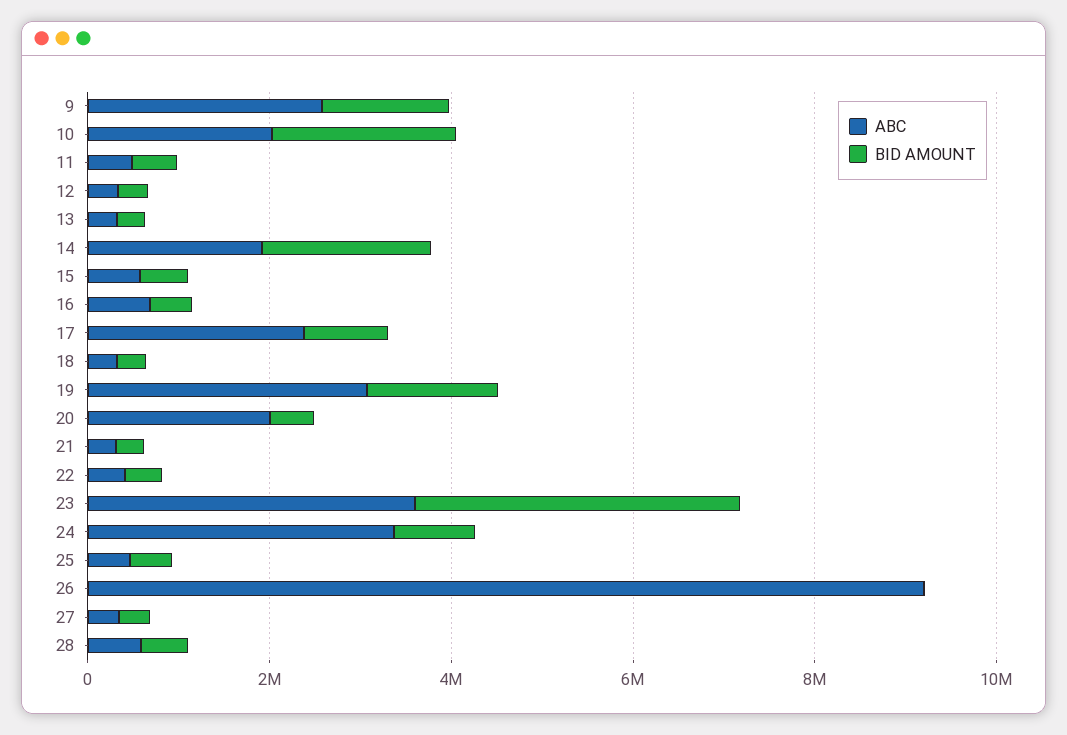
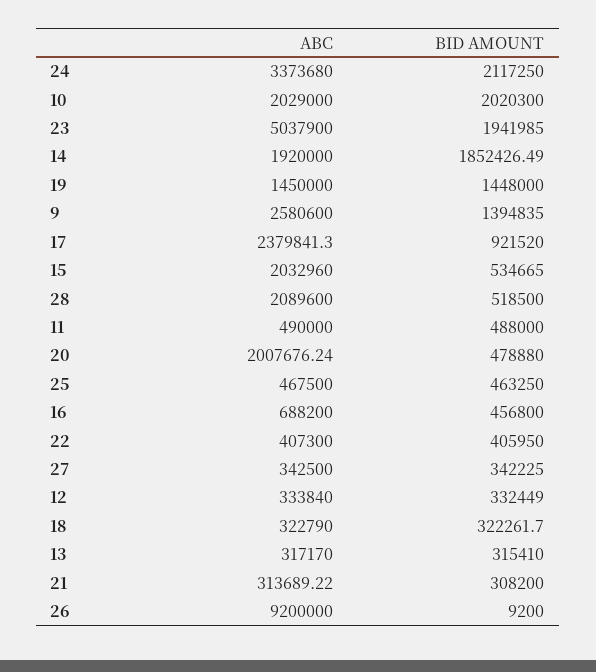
  {
    "ABC": {
      "9": 2580600,
      "10": 2029000,
      "11": 490000,
      "12": 333840,
      "13": 317170,
      "14": 1920000,
-     "15": 500000,
+     "15": 2032960,
      "16": 688200,
      "17": 2379841.3,
      "18": 322790,
-     "19": 3000000,
+     "19": 1450000,
      "20": 2007676.24,
      "21": 313689.22,
      "22": 407300,
-     "23": 3500000,
+     "23": 5037900,
      "24": 3373680,
      "25": 467500,
      "26": 9200000,
      "27": 342500,
-     "28": 500000
+     "28": 2089600
    },
    "BID AMOUNT": {
      "9": 1394835,
      "10": 2020300,
      "11": 488000,
      "12": 332449,
      "13": 315410,
      "14": 1852426.49,
      "15": 534665,
      "16": 456800,
      "17": 921520,
      "18": 322261.7,
      "19": 1448000,
      "20": 478880,
      "21": 308200,
      "22": 405950,
-     "23": 3500000,
+     "23": 1941985,
-     "24": 1000000,
+     "24": 2117250,
      "25": 463250,
      "26": 9200,
      "27": 342225,
      "28": 518500
    }
  }

